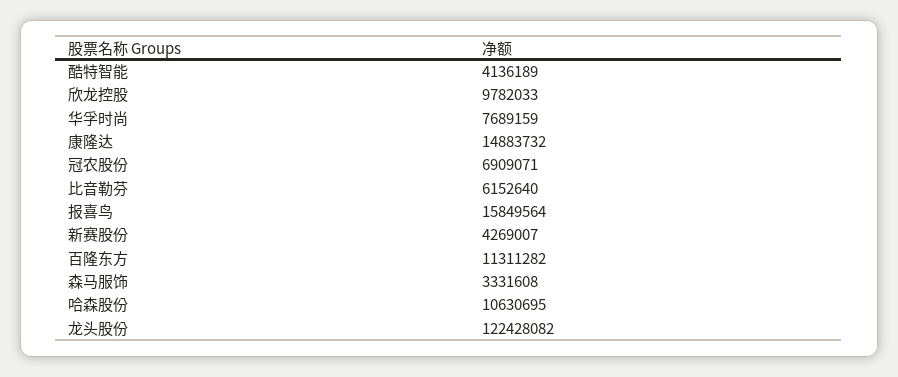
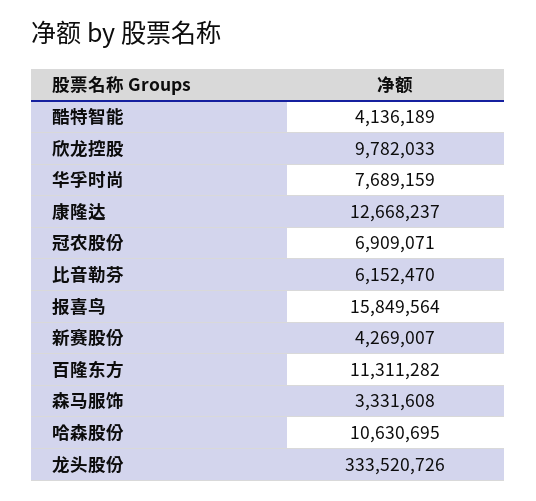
  {
    "酷特智能": 4136189,
    "欣龙控股": 9782033,
    "华孚时尚": 7689159,
-   "康隆达": 14883732,
+   "康隆达": 12668237,
    "冠农股份": 6909071,
-   "比音勒芬": 6152640,
+   "比音勒芬": 6152470,
    "报喜鸟": 15849564,
    "新赛股份": 4269007,
    "百隆东方": 11311282,
    "森马服饰": 3331608,
    "哈森股份": 10630695,
-   "龙头股份": 122428082
+   "龙头股份": 333520726
  }

